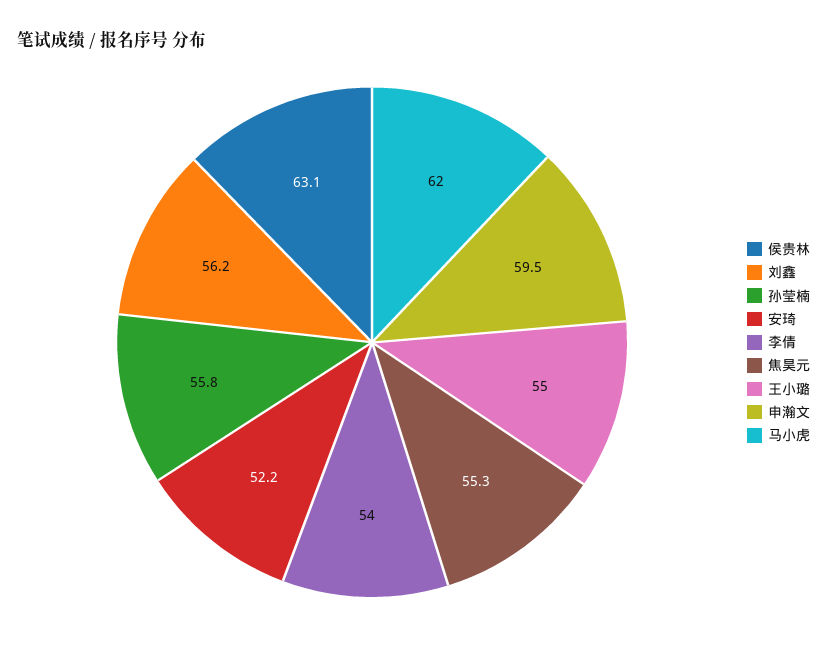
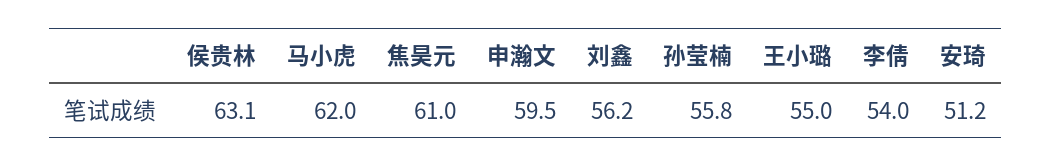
  {
    "侯贵林": 63.1,
    "刘鑫": 56.2,
    "孙莹楠": 55.8,
-   "安琦": 52.2,
+   "安琦": 51.2,
    "李倩": 54,
-   "焦昊元": 55.3,
+   "焦昊元": 61,
    "王小璐": 55,
    "申瀚文": 59.5,
    "马小虎": 62
  }

